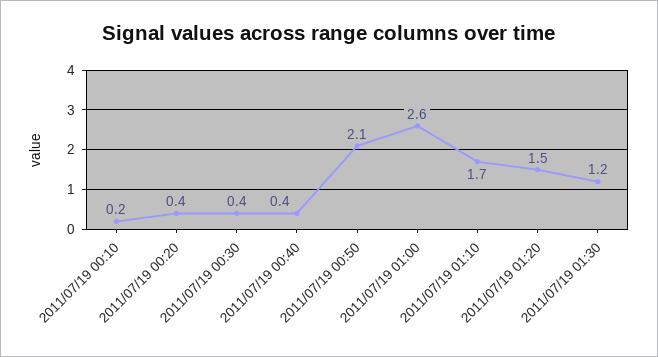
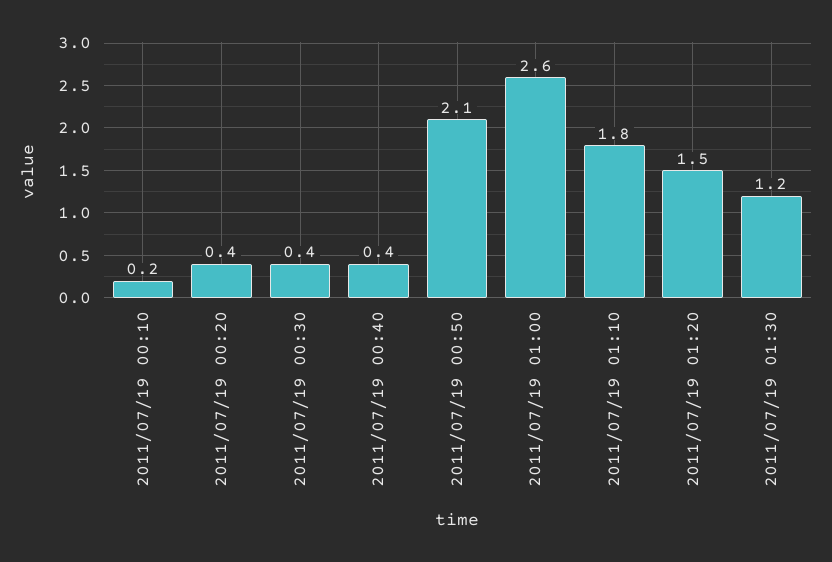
  {
    "2011/07/19 00:10": 0.2,
    "2011/07/19 00:20": 0.4,
    "2011/07/19 00:30": 0.4,
    "2011/07/19 00:40": 0.4,
    "2011/07/19 00:50": 2.1,
    "2011/07/19 01:00": 2.6,
-   "2011/07/19 01:10": 1.7,
+   "2011/07/19 01:10": 1.8,
    "2011/07/19 01:20": 1.5,
    "2011/07/19 01:30": 1.2
  }

